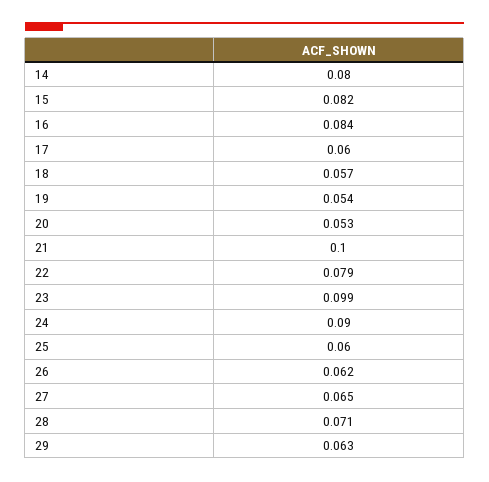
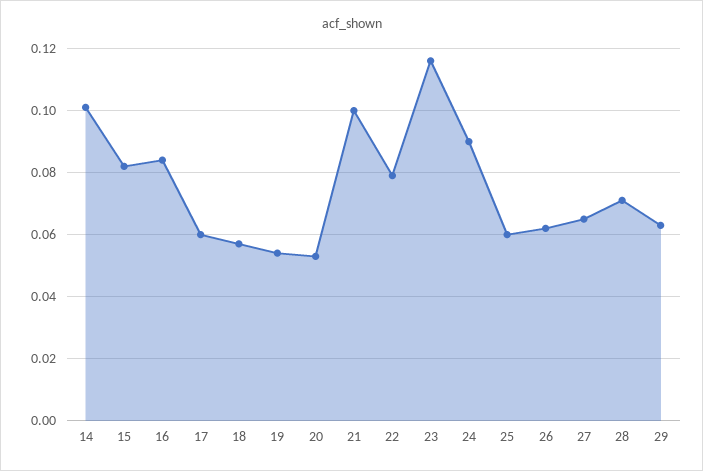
  {
-   "14": 0.08,
+   "14": 0.1,
    "15": 0.082,
    "16": 0.084,
    "17": 0.06,
    "18": 0.057,
    "19": 0.054,
    "20": 0.053,
    "21": 0.1,
    "22": 0.079,
-   "23": 0.099,
+   "23": 0.115,
    "24": 0.09,
    "25": 0.06,
    "26": 0.062,
    "27": 0.065,
    "28": 0.071,
    "29": 0.063
  }

